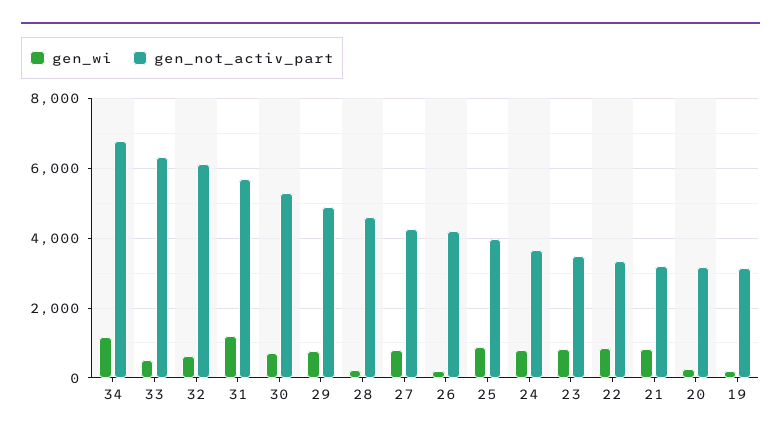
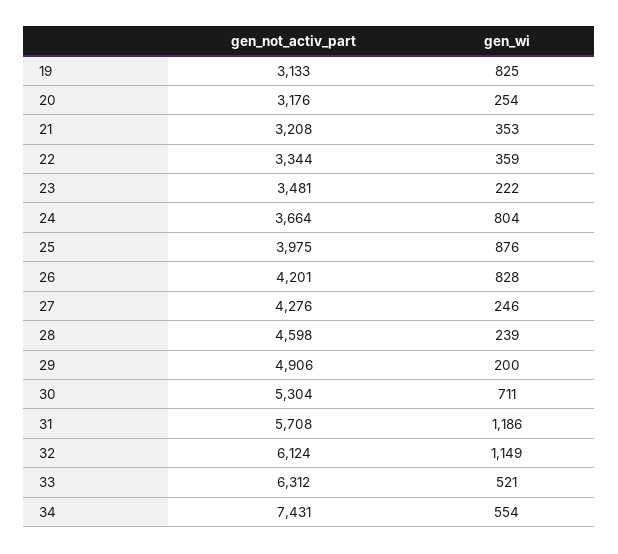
  {
    "gen_wi": {
-     "34": 1200,
+     "34": 554,
      "33": 521,
-     "32": 600,
+     "32": 1149,
      "31": 1186,
      "30": 711,
-     "29": 800,
+     "29": 200,
      "28": 239,
-     "27": 800,
+     "27": 246,
-     "26": 200,
+     "26": 828,
      "25": 876,
      "24": 804,
-     "23": 800,
+     "23": 222,
-     "22": 800,
+     "22": 359,
-     "21": 800,
+     "21": 353,
      "20": 254,
-     "19": 200
+     "19": 825
    },
    "gen_not_activ_part": {
-     "34": 6800,
+     "34": 7431,
      "33": 6312,
      "32": 6124,
      "31": 5708,
      "30": 5304,
      "29": 4906,
      "28": 4598,
      "27": 4276,
      "26": 4201,
      "25": 3975,
      "24": 3664,
      "23": 3481,
      "22": 3344,
      "21": 3208,
      "20": 3176,
      "19": 3133
    }
  }

